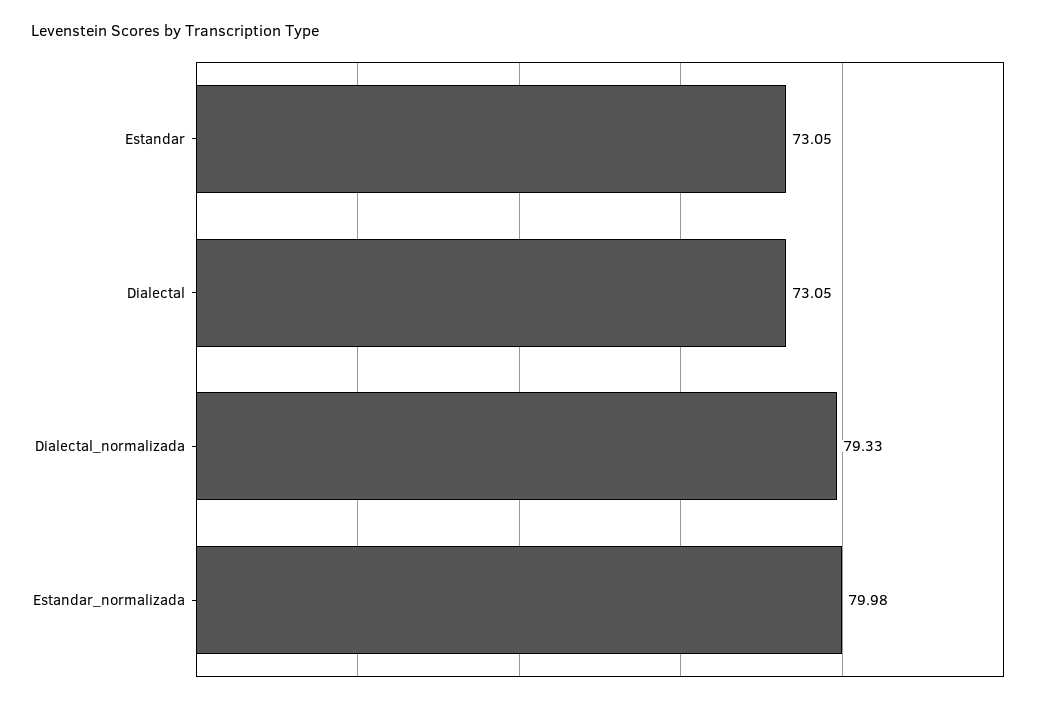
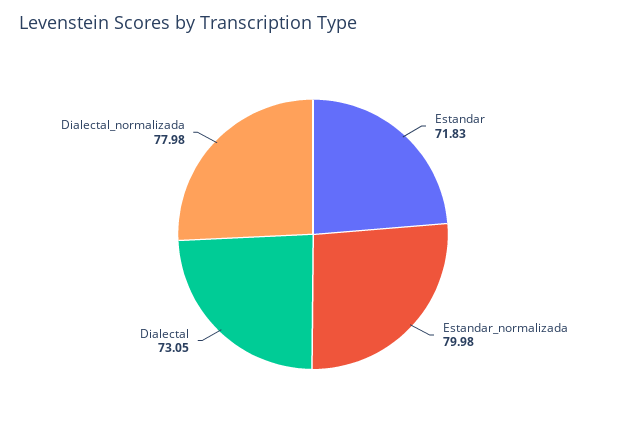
  {
-   "Estandar": 73.05,
+   "Estandar": 71.83,
    "Dialectal": 73.05,
-   "Dialectal_normalizada": 79.33,
+   "Dialectal_normalizada": 77.98,
    "Estandar_normalizada": 79.98
  }

